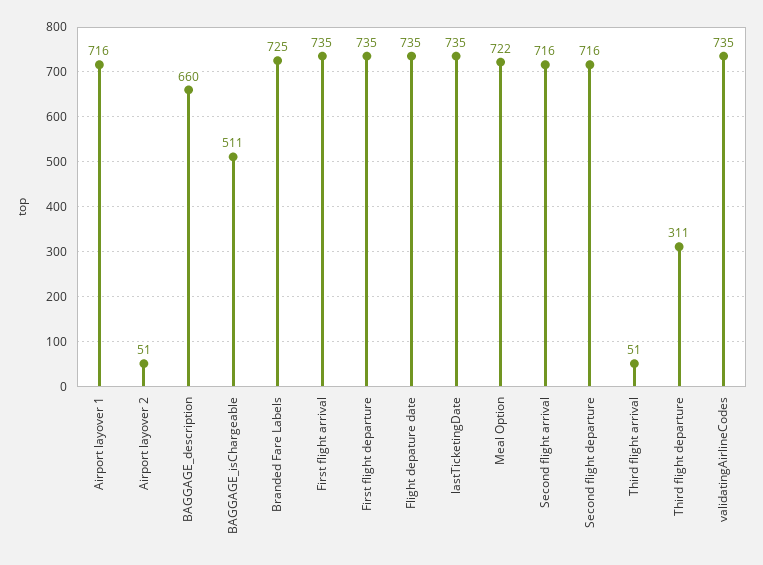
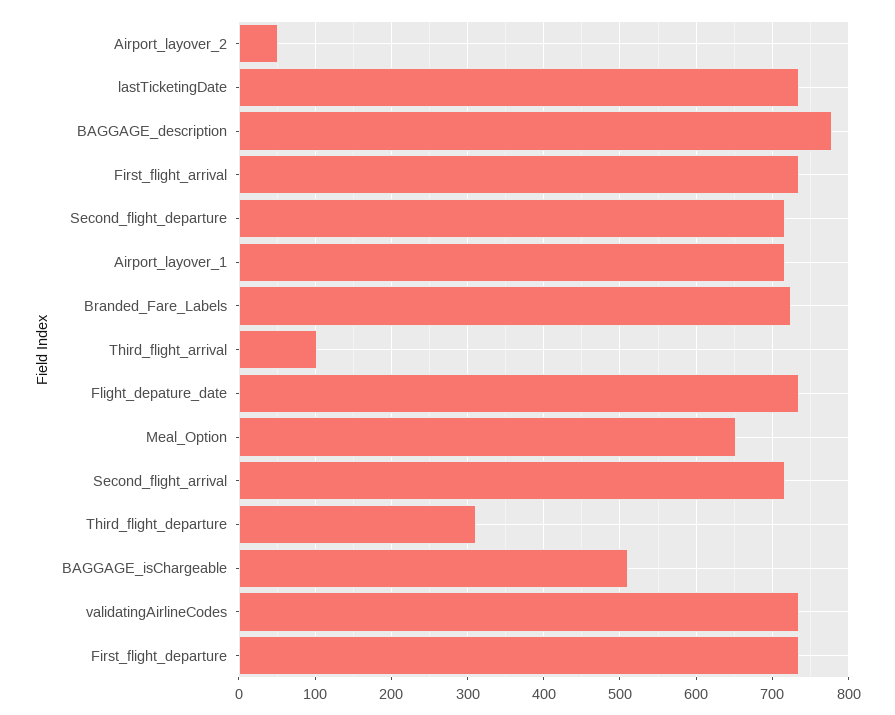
  {
    "Airport layover 1": 716,
    "Airport layover 2": 51,
-   "BAGGAGE_description": 660,
+   "BAGGAGE_description": 780,
    "BAGGAGE_isChargeable": 511,
    "Branded Fare Labels": 725,
    "First flight arrival": 735,
    "First flight departure": 735,
    "Flight depature date": 735,
    "lastTicketingDate": 735,
-   "Meal Option": 722,
+   "Meal Option": 650,
    "Second flight arrival": 716,
    "Second flight departure": 716,
-   "Third flight arrival": 51,
+   "Third flight arrival": 100,
    "Third flight departure": 311,
    "validatingAirlineCodes": 735
  }

